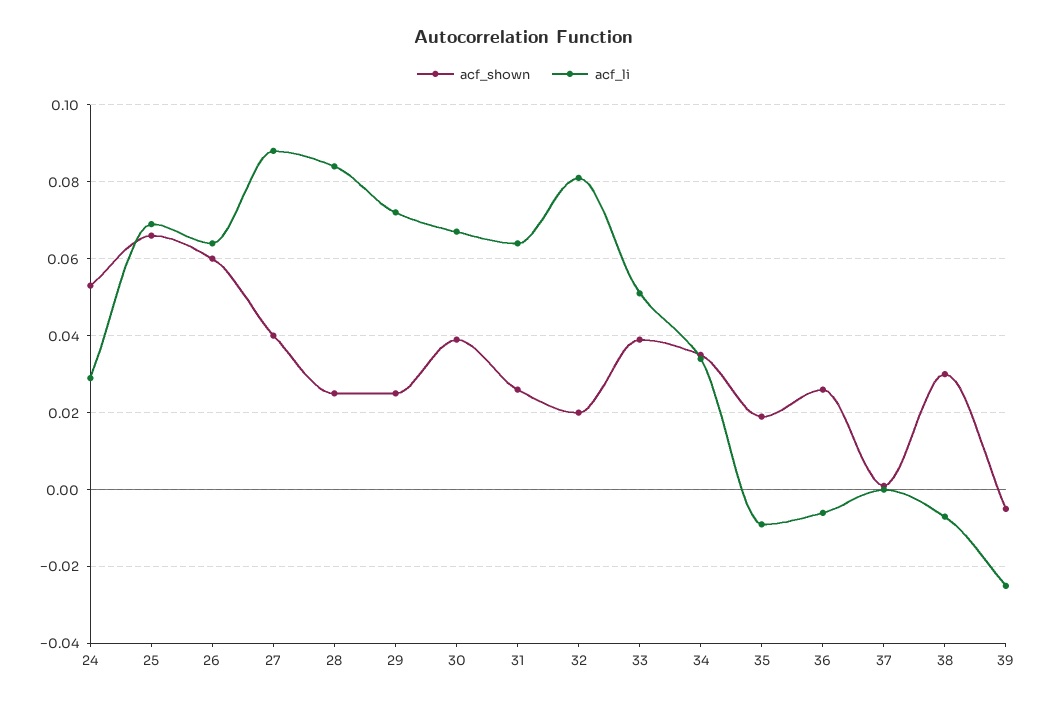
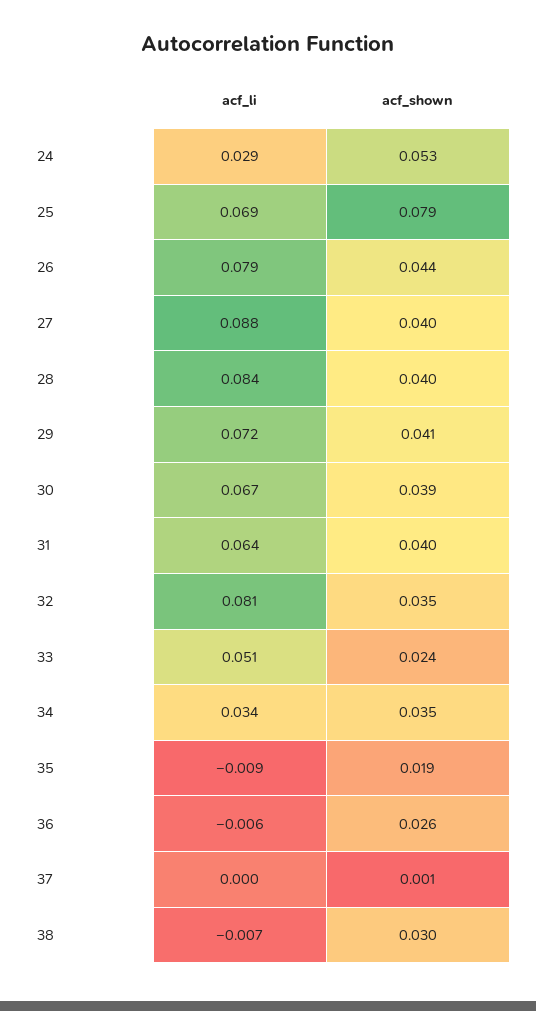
  {
    "acf_shown": {
      "24": 0.053,
-     "25": 0.065,
+     "25": 0.079,
-     "26": 0.06,
+     "26": 0.044,
      "27": 0.04,
-     "28": 0.025,
+     "28": 0.04,
-     "29": 0.025,
+     "29": 0.041,
      "30": 0.039,
-     "31": 0.025,
+     "31": 0.04,
-     "32": 0.02,
+     "32": 0.035,
-     "33": 0.04,
+     "33": 0.024,
      "34": 0.035,
      "35": 0.019,
      "36": 0.026,
      "37": 0.001,
-     "38": 0.03,
+     "38": 0.03
-     "39": -0.005
    },
    "acf_li": {
      "24": 0.029,
      "25": 0.069,
-     "26": 0.065,
+     "26": 0.079,
      "27": 0.088,
      "28": 0.084,
      "29": 0.072,
      "30": 0.067,
      "31": 0.064,
      "32": 0.081,
      "33": 0.051,
      "34": 0.034,
      "35": -0.009,
      "36": -0.006,
      "37": 0,
-     "38": -0.007,
+     "38": -0.007
-     "39": -0.025
    }
  }

